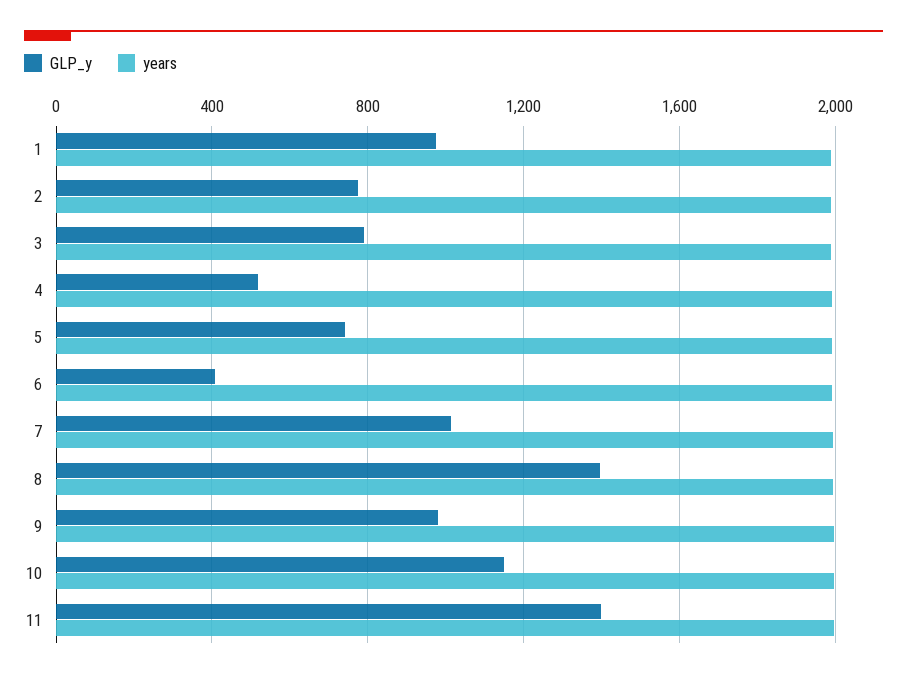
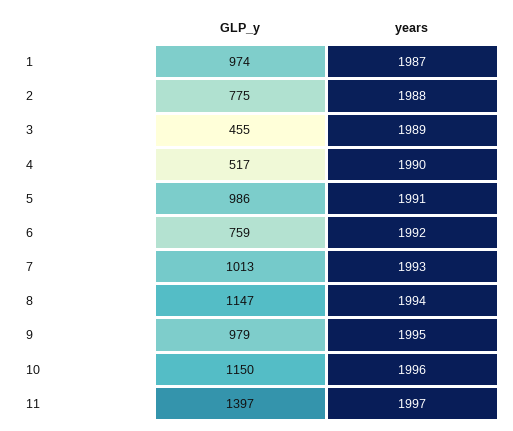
  {
    "GLP_y": {
      "1": 974,
      "2": 775,
-     "3": 800,
+     "3": 455,
      "4": 517,
-     "5": 750,
+     "5": 986,
-     "6": 400,
+     "6": 759,
      "7": 1013,
-     "8": 1400,
+     "8": 1147,
      "9": 979,
      "10": 1150,
      "11": 1397
    },
    "years": {
      "1": 1987,
      "2": 1988,
      "3": 1989,
      "4": 1990,
      "5": 1991,
      "6": 1992,
      "7": 1993,
      "8": 1994,
      "9": 1995,
      "10": 1996,
      "11": 1997
    }
  }

